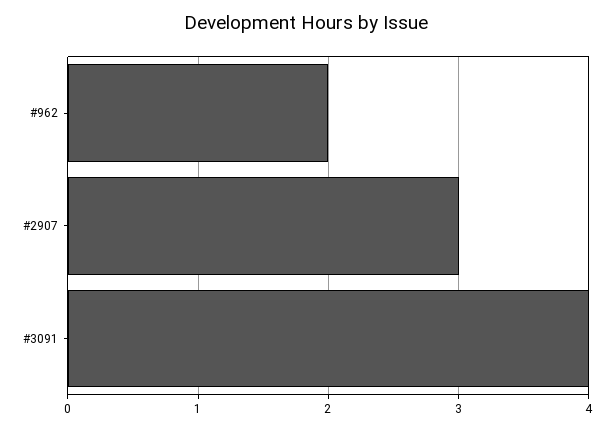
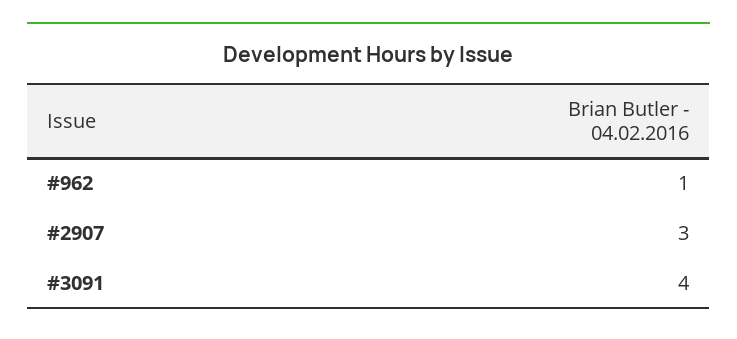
  {
-   "#962": 2,
+   "#962": 1,
    "#2907": 3,
    "#3091": 4
  }

